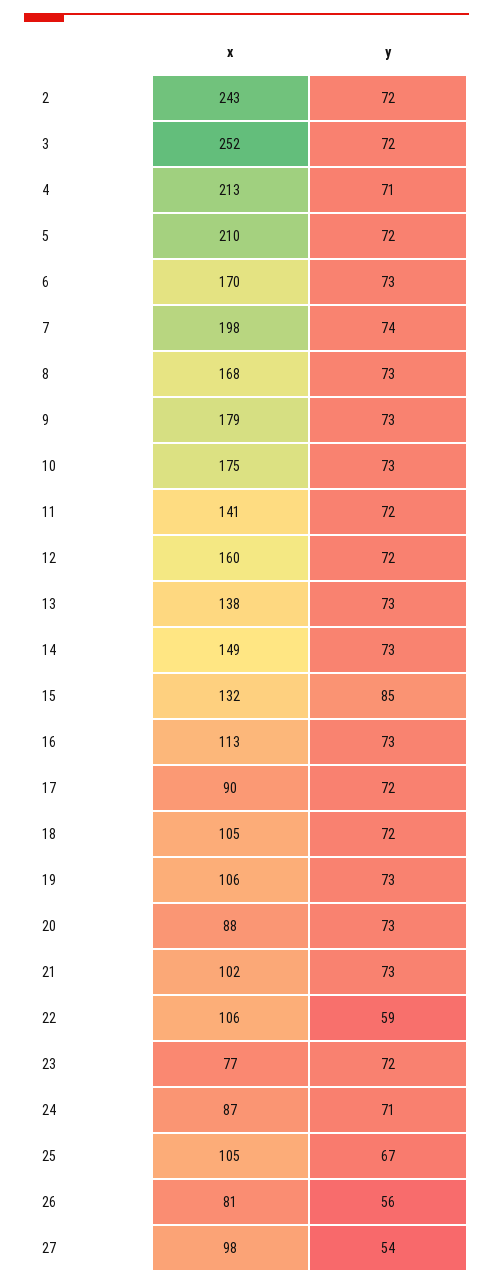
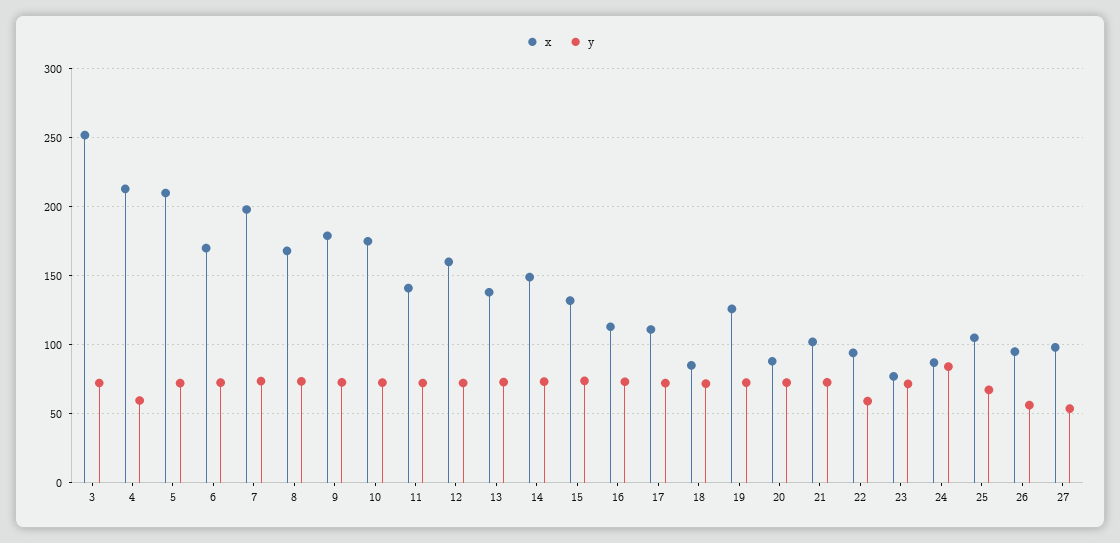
  {
    "x": {
-     "2": 243,
      "3": 252,
      "4": 213,
      "5": 210,
      "6": 170,
      "7": 198,
      "8": 168,
      "9": 179,
      "10": 175,
      "11": 141,
      "12": 160,
      "13": 138,
      "14": 149,
      "15": 132,
      "16": 113,
-     "17": 90,
+     "17": 110,
-     "18": 105,
+     "18": 85,
-     "19": 106,
+     "19": 125,
      "20": 88,
      "21": 102,
-     "22": 106,
+     "22": 95,
      "23": 77,
      "24": 87,
      "25": 105,
-     "26": 81,
+     "26": 95,
      "27": 98
    },
    "y": {
-     "2": 72,
      "3": 72,
-     "4": 71,
+     "4": 60,
      "5": 72,
      "6": 73,
      "7": 74,
      "8": 73,
      "9": 73,
      "10": 73,
      "11": 72,
      "12": 72,
      "13": 73,
      "14": 73,
-     "15": 85,
+     "15": 75,
      "16": 73,
      "17": 72,
      "18": 72,
      "19": 73,
      "20": 73,
      "21": 73,
      "22": 59,
      "23": 72,
-     "24": 71,
+     "24": 85,
      "25": 67,
      "26": 56,
      "27": 54
    }
  }

